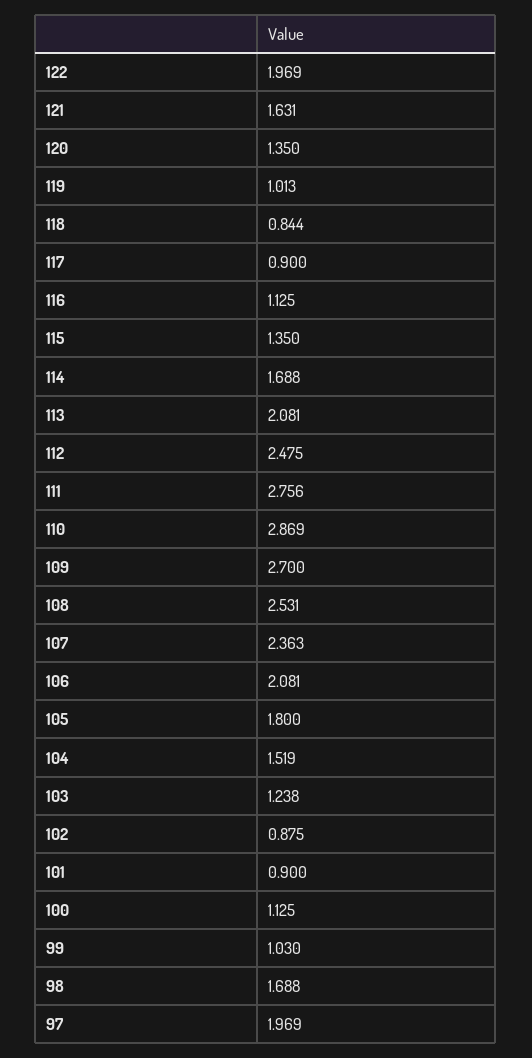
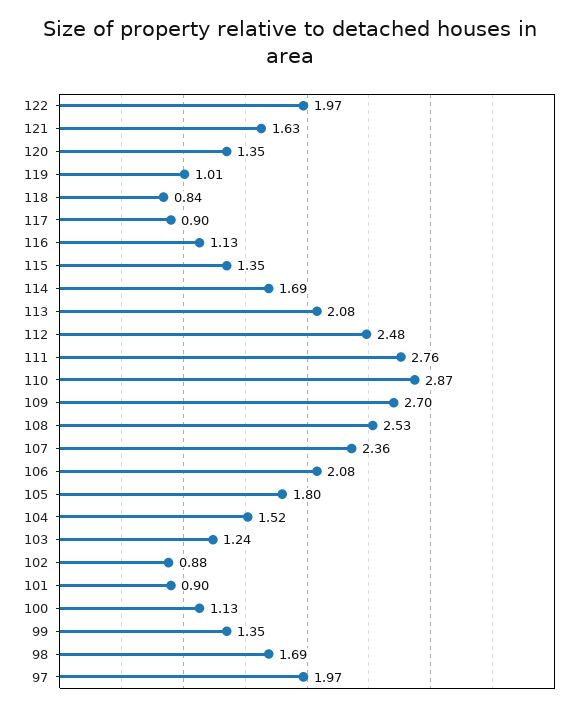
  {
    "122": 1.969,
    "121": 1.631,
    "120": 1.35,
    "119": 1.013,
    "118": 0.844,
    "117": 0.9,
    "116": 1.125,
    "115": 1.35,
    "114": 1.688,
    "113": 2.081,
    "112": 2.475,
    "111": 2.756,
    "110": 2.869,
    "109": 2.7,
    "108": 2.531,
    "107": 2.363,
    "106": 2.081,
    "105": 1.8,
    "104": 1.519,
    "103": 1.238,
    "102": 0.875,
    "101": 0.9,
    "100": 1.125,
-   "99": 1.03,
+   "99": 1.35,
    "98": 1.688,
    "97": 1.969
  }

